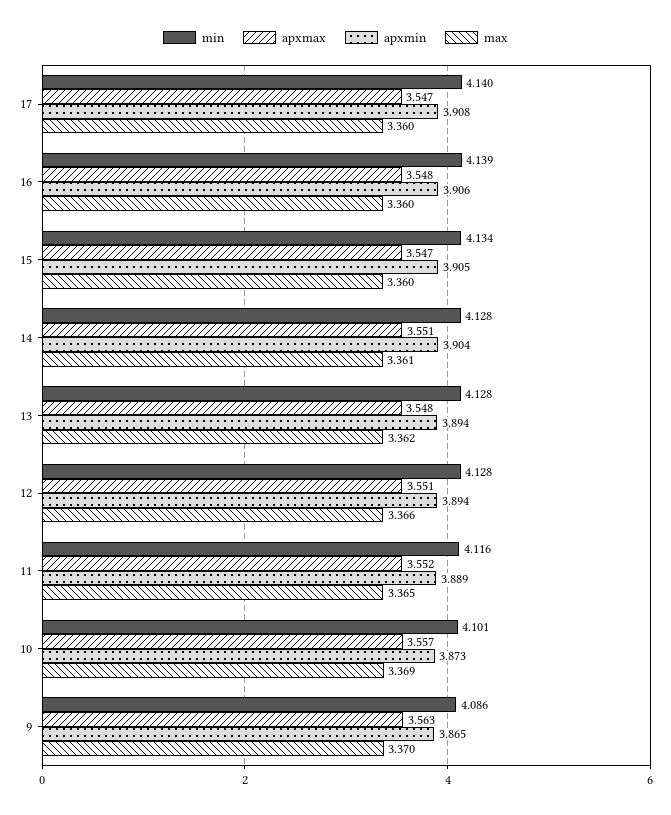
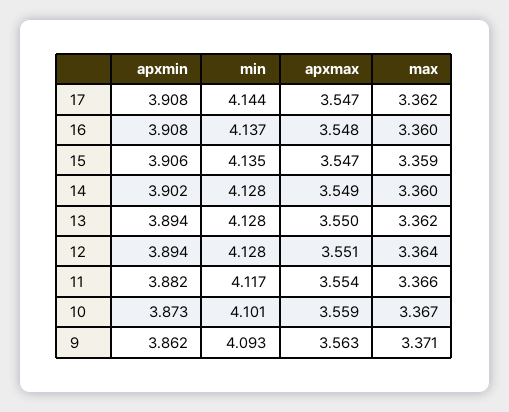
  {
    "min": {
-     "17": 4.14,
+     "17": 4.144,
-     "16": 4.139,
+     "16": 4.137,
-     "15": 4.134,
+     "15": 4.135,
      "14": 4.128,
      "13": 4.128,
      "12": 4.128,
-     "11": 4.116,
+     "11": 4.117,
      "10": 4.101,
-     "9": 4.086
+     "9": 4.093
    },
    "apxmax": {
      "17": 3.547,
      "16": 3.548,
      "15": 3.547,
-     "14": 3.551,
+     "14": 3.549,
-     "13": 3.548,
+     "13": 3.55,
      "12": 3.551,
-     "11": 3.552,
+     "11": 3.554,
-     "10": 3.557,
+     "10": 3.559,
      "9": 3.563
    },
    "apxmin": {
      "17": 3.908,
-     "16": 3.906,
+     "16": 3.908,
-     "15": 3.905,
+     "15": 3.906,
-     "14": 3.904,
+     "14": 3.902,
      "13": 3.894,
      "12": 3.894,
-     "11": 3.889,
+     "11": 3.882,
      "10": 3.873,
-     "9": 3.865
+     "9": 3.862
    },
    "max": {
-     "17": 3.36,
+     "17": 3.362,
      "16": 3.36,
-     "15": 3.36,
+     "15": 3.359,
-     "14": 3.361,
+     "14": 3.36,
      "13": 3.362,
-     "12": 3.366,
+     "12": 3.364,
-     "11": 3.365,
+     "11": 3.366,
-     "10": 3.369,
+     "10": 3.367,
-     "9": 3.37
+     "9": 3.371
    }
  }

